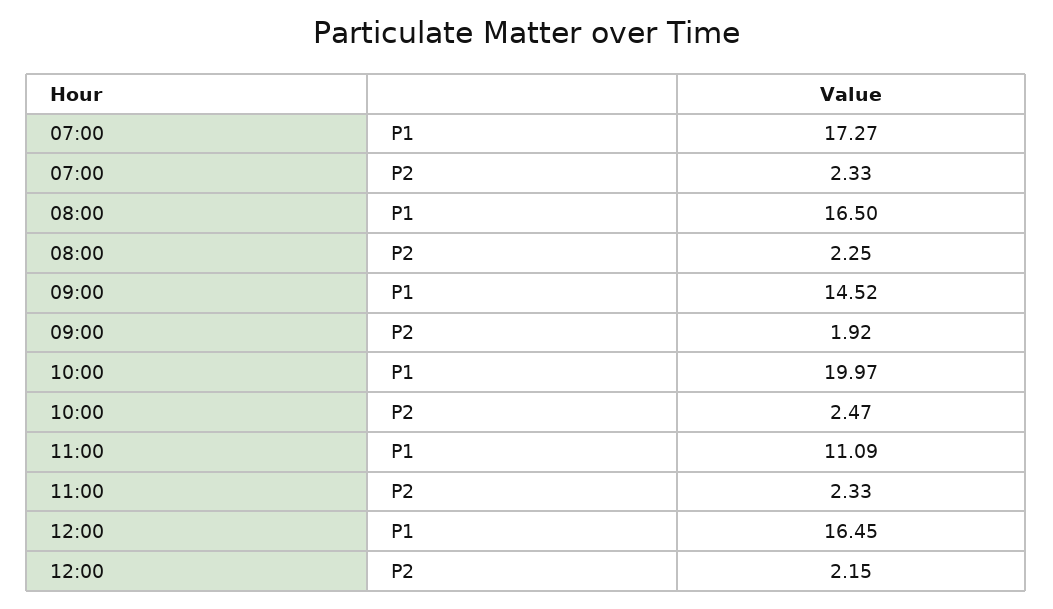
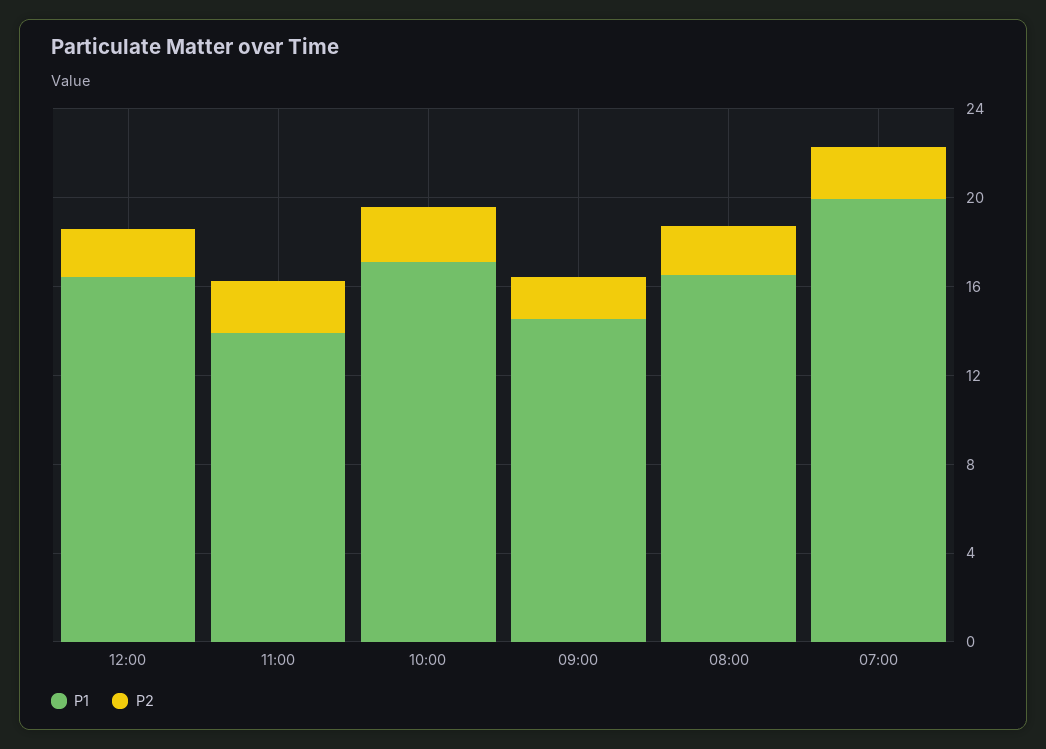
  {
    "P1": {
-     "07:00": 17.27,
+     "07:00": 20,
      "08:00": 16.5,
      "09:00": 14.52,
-     "10:00": 19.97,
+     "10:00": 17,
-     "11:00": 11.09,
+     "11:00": 14,
      "12:00": 16.45
    },
    "P2": {
      "07:00": 2.33,
      "08:00": 2.25,
      "09:00": 1.92,
      "10:00": 2.47,
      "11:00": 2.33,
      "12:00": 2.15
    }
  }

